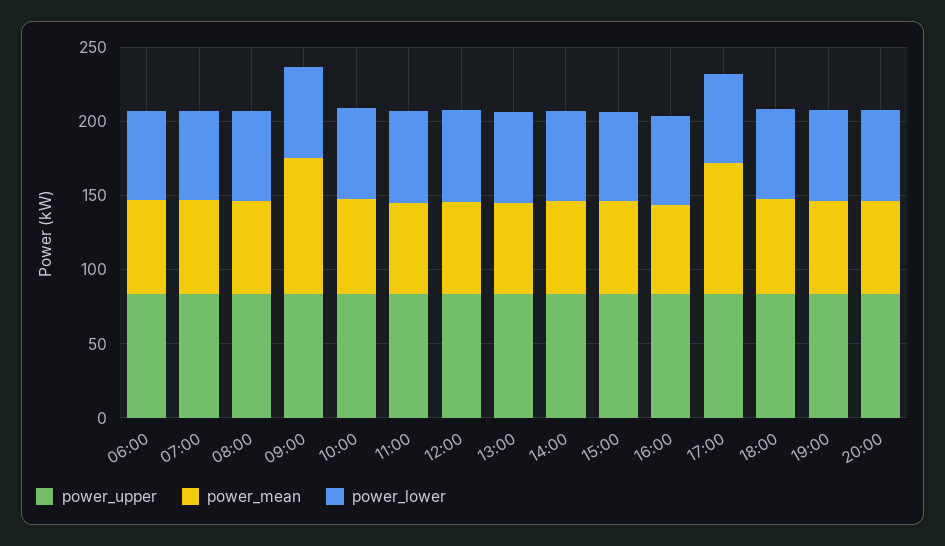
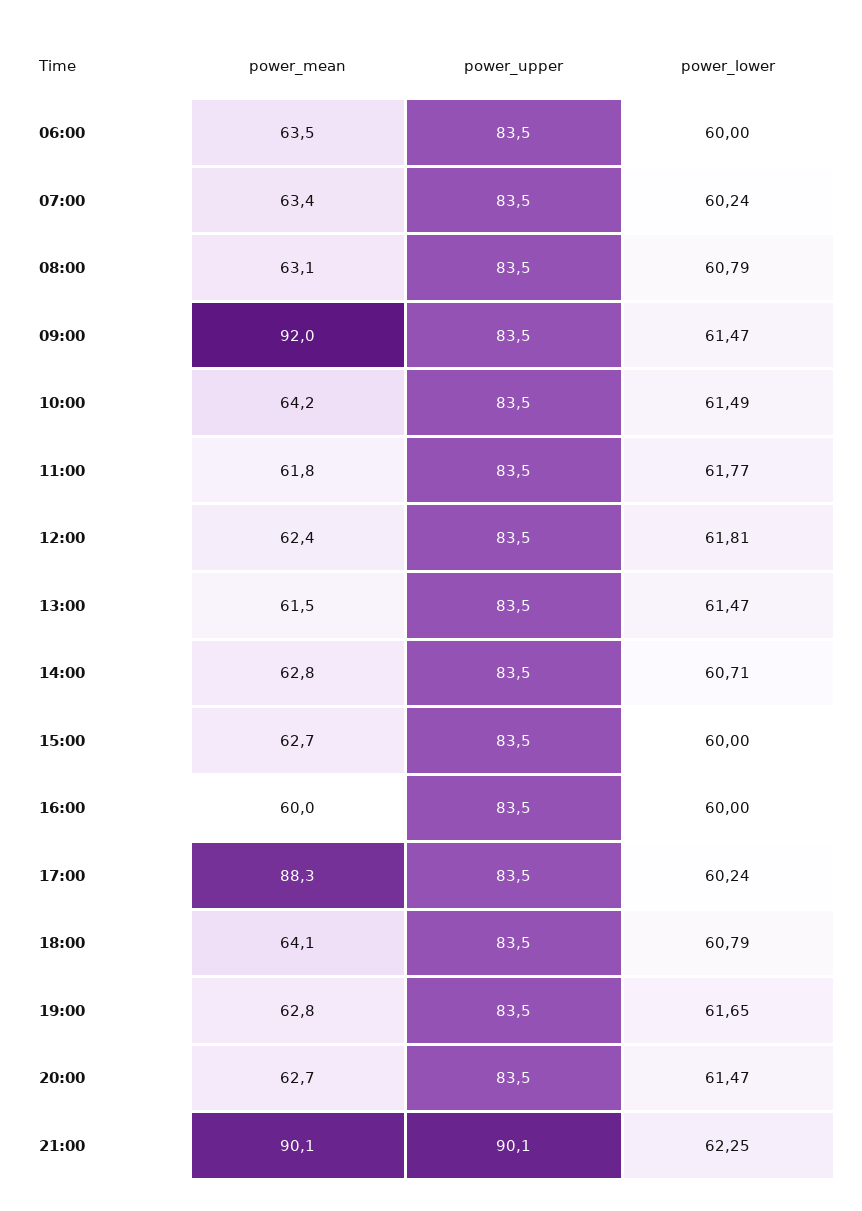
  {
    "power_upper": {
      "06:00": 83.5,
      "07:00": 83.5,
      "08:00": 83.5,
      "09:00": 83.5,
      "10:00": 83.5,
      "11:00": 83.5,
      "12:00": 83.5,
      "13:00": 83.5,
      "14:00": 83.5,
      "15:00": 83.5,
      "16:00": 83.5,
      "17:00": 83.5,
      "18:00": 83.5,
      "19:00": 83.5,
-     "20:00": 83.5
+     "20:00": 83.5,
+     "21:00": 90.1
    },
    "power_mean": {
      "06:00": 63.5,
      "07:00": 63.4,
      "08:00": 63.1,
      "09:00": 92,
      "10:00": 64.2,
      "11:00": 61.8,
      "12:00": 62.4,
      "13:00": 61.5,
      "14:00": 62.8,
      "15:00": 62.7,
      "16:00": 60,
      "17:00": 88.3,
      "18:00": 64.1,
      "19:00": 62.8,
-     "20:00": 62.7
+     "20:00": 62.7,
+     "21:00": 90.1
    },
    "power_lower": {
      "06:00": 60,
      "07:00": 60.24,
      "08:00": 60.79,
      "09:00": 61.47,
      "10:00": 61.49,
      "11:00": 61.77,
      "12:00": 61.81,
      "13:00": 61.47,
      "14:00": 60.71,
      "15:00": 60,
      "16:00": 60,
      "17:00": 60.24,
      "18:00": 60.79,
      "19:00": 61.65,
-     "20:00": 61.47
+     "20:00": 61.47,
+     "21:00": 62.25
    }
  }

